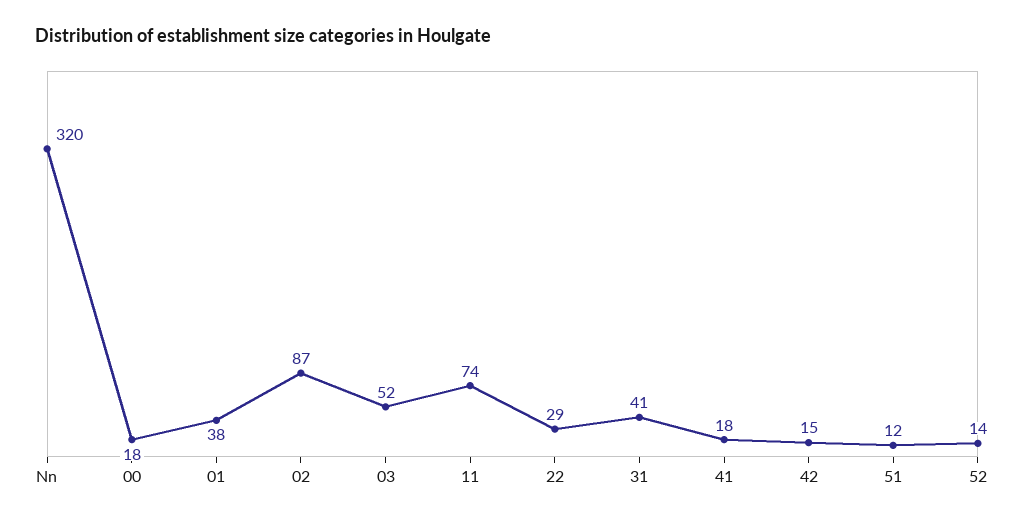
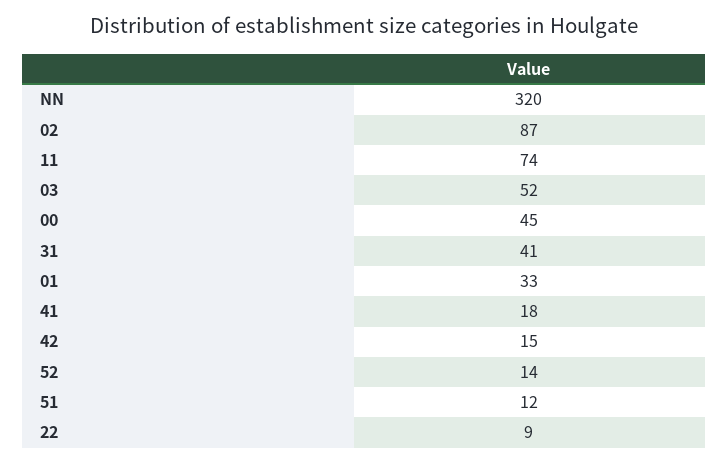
  {
    "Nn": 320,
-   "00": 18,
+   "00": 45,
-   "01": 38,
+   "01": 33,
    "02": 87,
    "03": 52,
    "11": 74,
-   "22": 29,
+   "22": 9,
    "31": 41,
    "41": 18,
    "42": 15,
    "51": 12,
    "52": 14
  }

